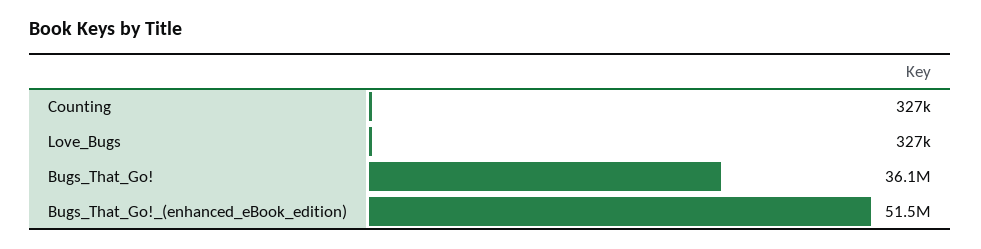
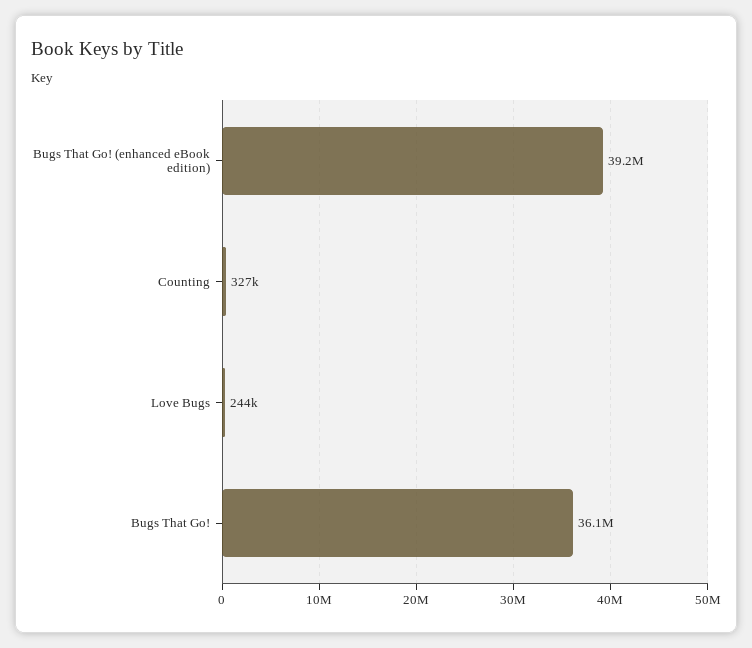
  {
    "Counting": 327000,
-   "Love_Bugs": 327000,
+   "Love_Bugs": 244000,
    "Bugs_That_Go!": 36100000,
-   "Bugs_That_Go!_(enhanced_eBook_edition)": 51500000
+   "Bugs_That_Go!_(enhanced_eBook_edition)": 39200000
  }

